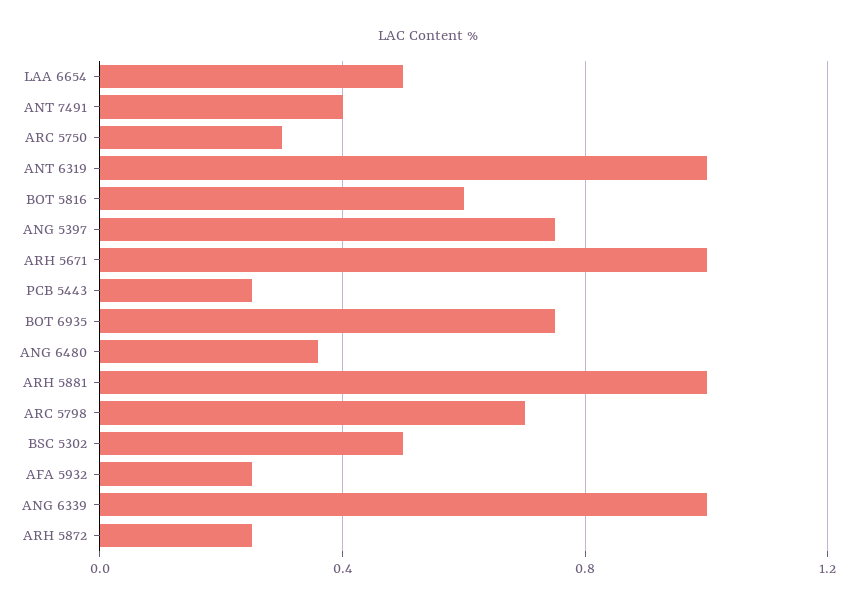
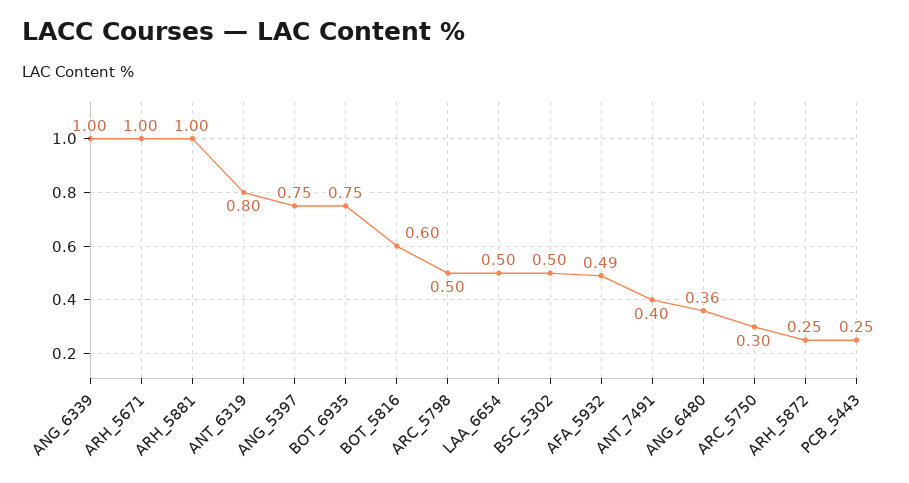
  {
    "LAA 6654": 0.5,
    "ANT 7491": 0.4,
    "ARC 5750": 0.3,
-   "ANT 6319": 1,
+   "ANT 6319": 0.8,
    "BOT 5816": 0.6,
    "ANG 5397": 0.75,
    "ARH 5671": 1,
    "PCB 5443": 0.25,
    "BOT 6935": 0.75,
    "ANG 6480": 0.36,
    "ARH 5881": 1,
-   "ARC 5798": 0.7,
+   "ARC 5798": 0.5,
    "BSC 5302": 0.5,
-   "AFA 5932": 0.25,
+   "AFA 5932": 0.49,
    "ANG 6339": 1,
    "ARH 5872": 0.25
  }

